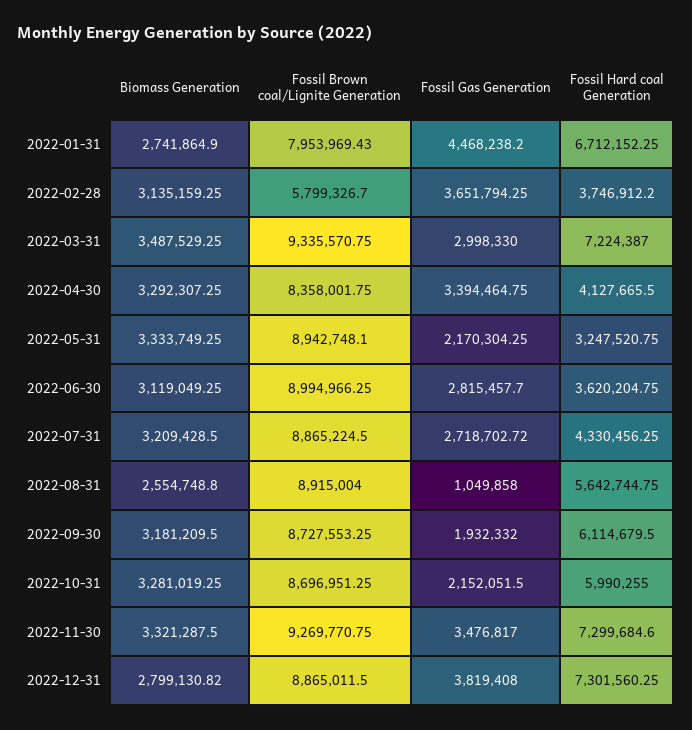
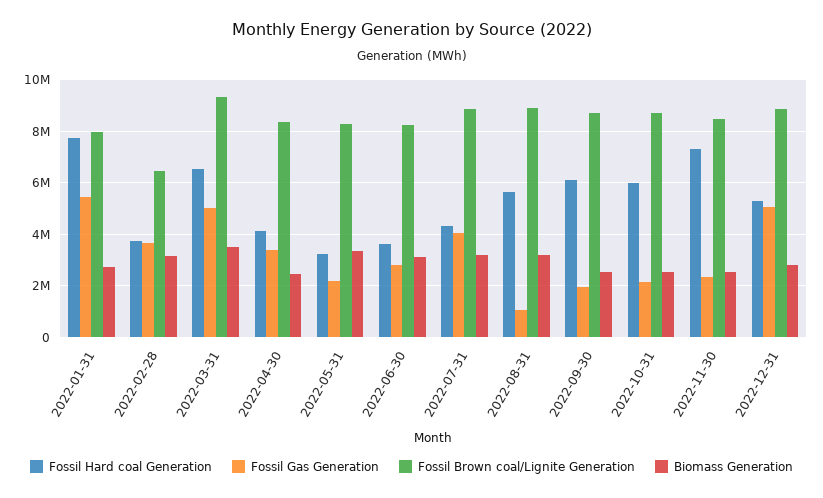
  {
    "Biomass Generation": {
      "2022-01-31": 2741864.9,
      "2022-02-28": 3135159.25,
      "2022-03-31": 3487529.25,
-     "2022-04-30": 3292307.25,
+     "2022-04-30": 2500000,
      "2022-05-31": 3333749.25,
      "2022-06-30": 3119049.25,
      "2022-07-31": 3209428.5,
-     "2022-08-31": 2554748.8,
+     "2022-08-31": 3250000,
-     "2022-09-30": 3181209.5,
+     "2022-09-30": 2500000,
-     "2022-10-31": 3281019.25,
+     "2022-10-31": 2500000,
-     "2022-11-30": 3321287.5,
+     "2022-11-30": 2500000,
      "2022-12-31": 2799130.82
    },
    "Fossil Brown coal/Lignite Generation": {
      "2022-01-31": 7953969.43,
-     "2022-02-28": 5799326.7,
+     "2022-02-28": 6500000,
      "2022-03-31": 9335570.75,
      "2022-04-30": 8358001.75,
-     "2022-05-31": 8942748.1,
+     "2022-05-31": 8250000,
-     "2022-06-30": 8994966.25,
+     "2022-06-30": 8250000,
      "2022-07-31": 8865224.5,
      "2022-08-31": 8915004,
      "2022-09-30": 8727553.25,
      "2022-10-31": 8696951.25,
-     "2022-11-30": 9269770.75,
+     "2022-11-30": 8500000,
      "2022-12-31": 8865011.5
    },
    "Fossil Gas Generation": {
-     "2022-01-31": 4468238.2,
+     "2022-01-31": 5500000,
      "2022-02-28": 3651794.25,
-     "2022-03-31": 2998330,
+     "2022-03-31": 5000000,
      "2022-04-30": 3394464.75,
      "2022-05-31": 2170304.25,
      "2022-06-30": 2815457.7,
-     "2022-07-31": 2718702.72,
+     "2022-07-31": 4000000,
      "2022-08-31": 1049858,
      "2022-09-30": 1932332,
      "2022-10-31": 2152051.5,
-     "2022-11-30": 3476817,
+     "2022-11-30": 2250000,
-     "2022-12-31": 3819408
+     "2022-12-31": 5000000
    },
    "Fossil Hard coal Generation": {
-     "2022-01-31": 6712152.25,
+     "2022-01-31": 7750000,
      "2022-02-28": 3746912.2,
-     "2022-03-31": 7224387,
+     "2022-03-31": 6500000,
      "2022-04-30": 4127665.5,
      "2022-05-31": 3247520.75,
      "2022-06-30": 3620204.75,
      "2022-07-31": 4330456.25,
      "2022-08-31": 5642744.75,
      "2022-09-30": 6114679.5,
      "2022-10-31": 5990255,
      "2022-11-30": 7299684.6,
-     "2022-12-31": 7301560.25
+     "2022-12-31": 5250000
    }
  }

